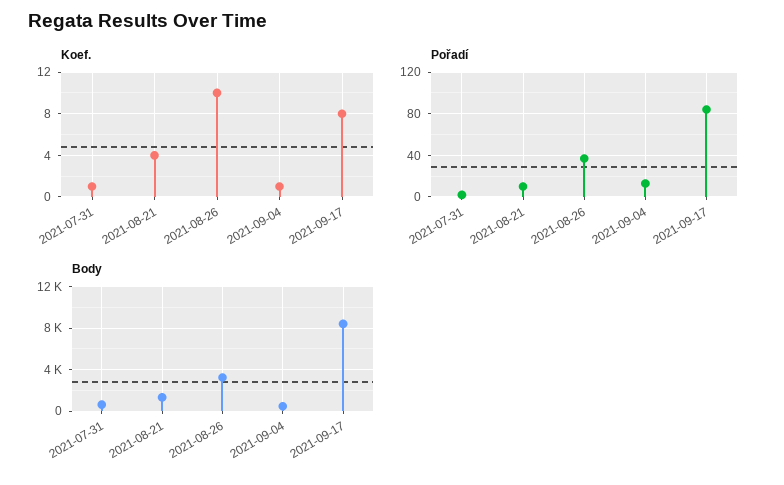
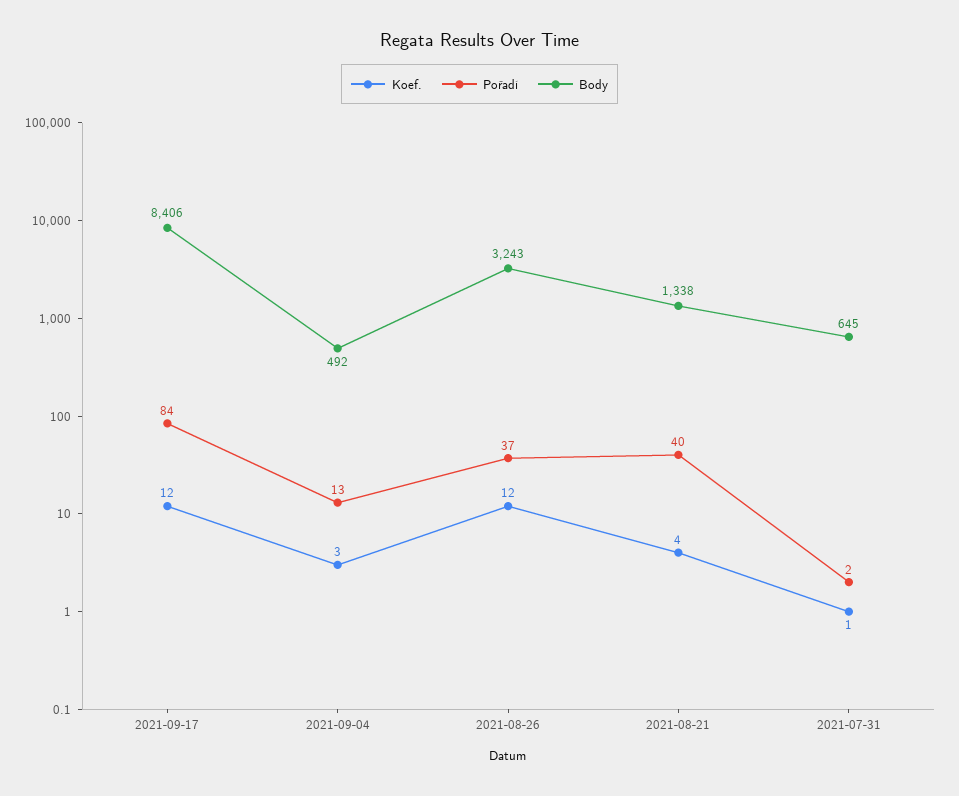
  {
    "Koef.": {
      "2021-07-31": 1,
      "2021-08-21": 4,
-     "2021-08-26": 10,
+     "2021-08-26": 12,
-     "2021-09-04": 1,
+     "2021-09-04": 3,
-     "2021-09-17": 8
+     "2021-09-17": 12
    },
    "Pořadí": {
      "2021-07-31": 2,
-     "2021-08-21": 10,
+     "2021-08-21": 40,
      "2021-08-26": 37,
      "2021-09-04": 13,
      "2021-09-17": 84
    },
    "Body": {
      "2021-07-31": 645,
      "2021-08-21": 1338,
      "2021-08-26": 3243,
      "2021-09-04": 492,
      "2021-09-17": 8406
    }
  }

